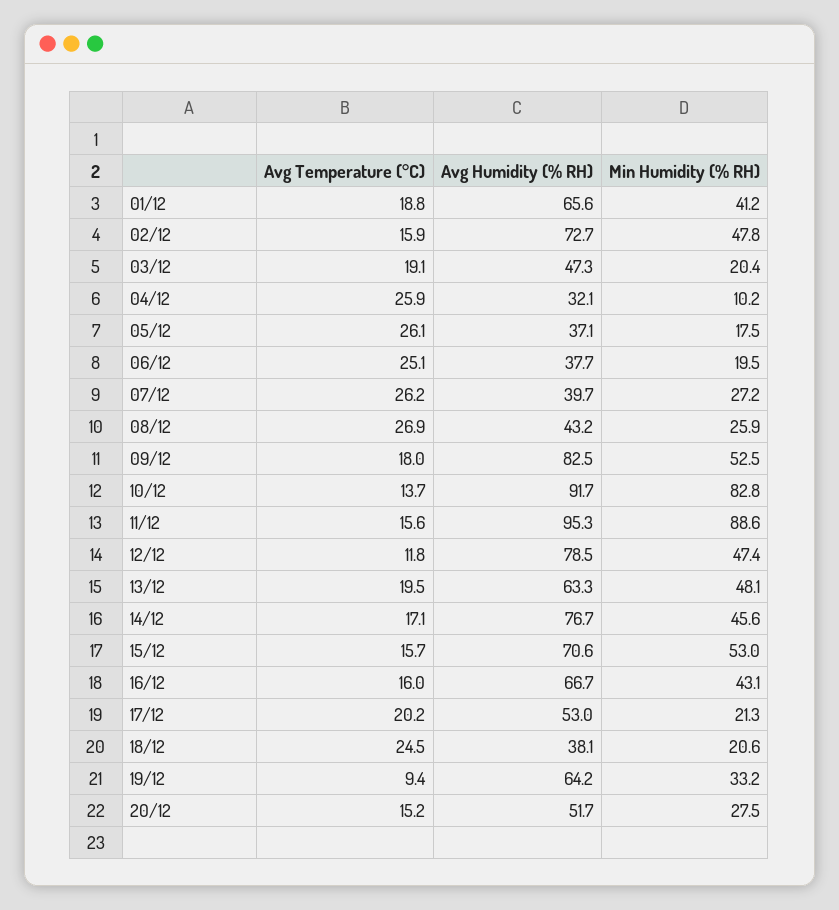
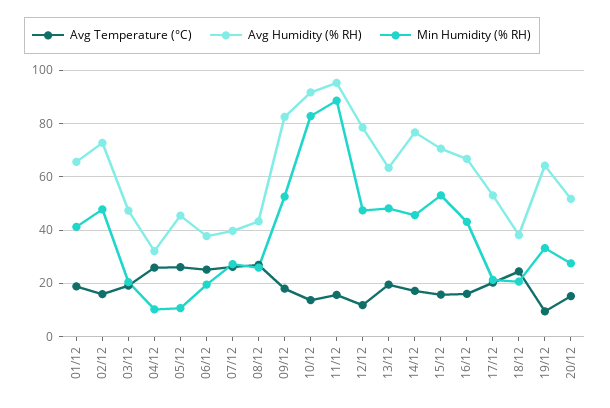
  {
    "Avg Temperature (°C)": {
      "01/12": 18.8,
      "02/12": 15.9,
      "03/12": 19.1,
      "04/12": 25.9,
      "05/12": 26.1,
      "06/12": 25.1,
      "07/12": 26.2,
      "08/12": 26.9,
      "09/12": 18,
      "10/12": 13.7,
      "11/12": 15.6,
      "12/12": 11.8,
      "13/12": 19.5,
      "14/12": 17.1,
      "15/12": 15.7,
      "16/12": 16,
      "17/12": 20.2,
      "18/12": 24.5,
      "19/12": 9.4,
      "20/12": 15.2
    },
    "Avg Humidity (% RH)": {
      "01/12": 65.6,
      "02/12": 72.7,
      "03/12": 47.3,
      "04/12": 32.1,
-     "05/12": 37.1,
+     "05/12": 45,
      "06/12": 37.7,
      "07/12": 39.7,
      "08/12": 43.2,
      "09/12": 82.5,
      "10/12": 91.7,
      "11/12": 95.3,
      "12/12": 78.5,
      "13/12": 63.3,
      "14/12": 76.7,
      "15/12": 70.6,
      "16/12": 66.7,
      "17/12": 53,
      "18/12": 38.1,
      "19/12": 64.2,
      "20/12": 51.7
    },
    "Min Humidity (% RH)": {
      "01/12": 41.2,
      "02/12": 47.8,
      "03/12": 20.4,
      "04/12": 10.2,
-     "05/12": 17.5,
+     "05/12": 10,
      "06/12": 19.5,
      "07/12": 27.2,
      "08/12": 25.9,
      "09/12": 52.5,
      "10/12": 82.8,
      "11/12": 88.6,
      "12/12": 47.4,
      "13/12": 48.1,
      "14/12": 45.6,
      "15/12": 53,
      "16/12": 43.1,
      "17/12": 21.3,
      "18/12": 20.6,
      "19/12": 33.2,
      "20/12": 27.5
    }
  }

